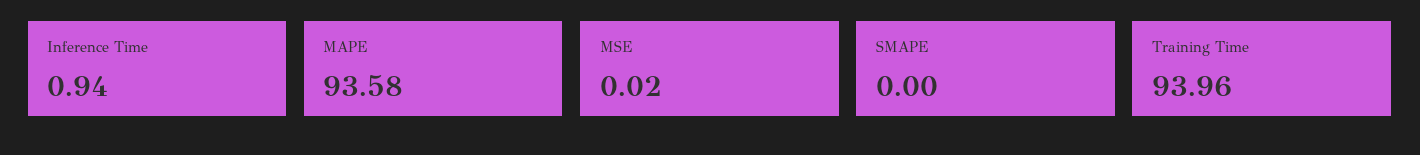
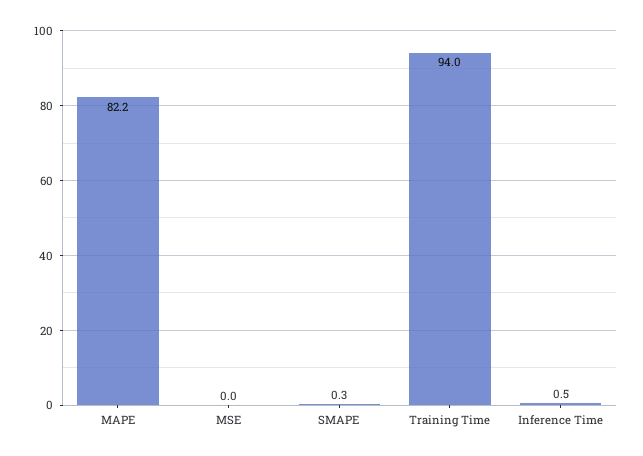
  {
-   "Inference Time": 0.94,
+   "Inference Time": 0.5,
-   "MAPE": 93.58,
+   "MAPE": 82.2,
    "MSE": 0.02,
-   "SMAPE": 0,
+   "SMAPE": 0.3,
    "Training Time": 93.96
  }

